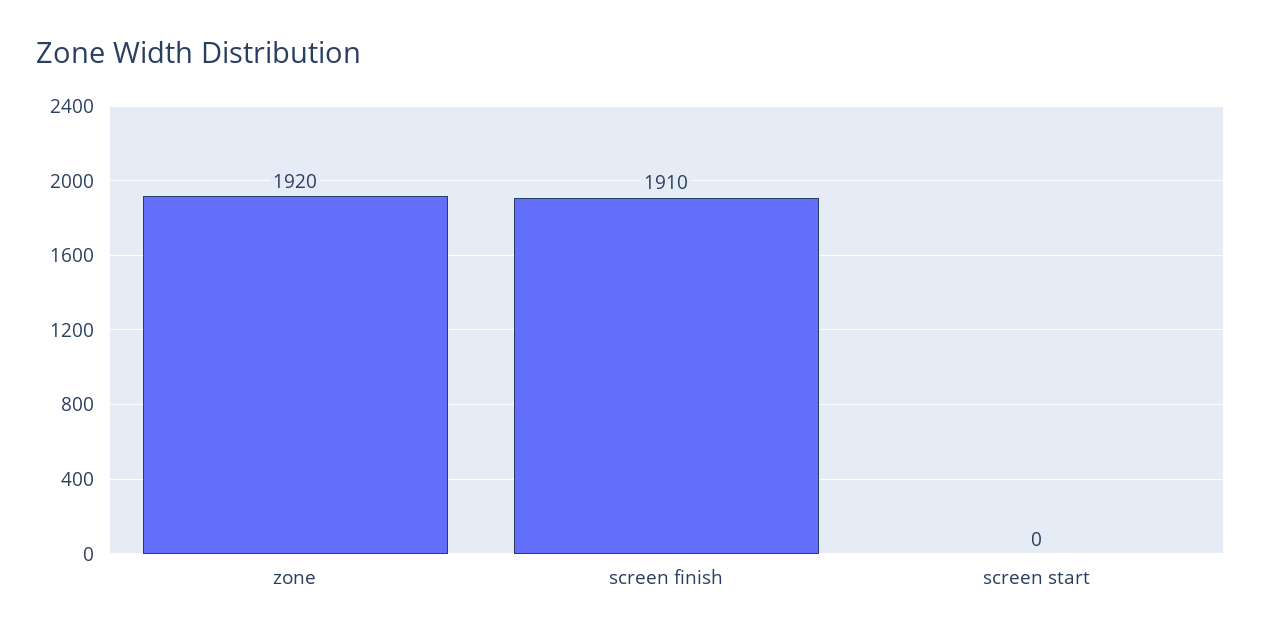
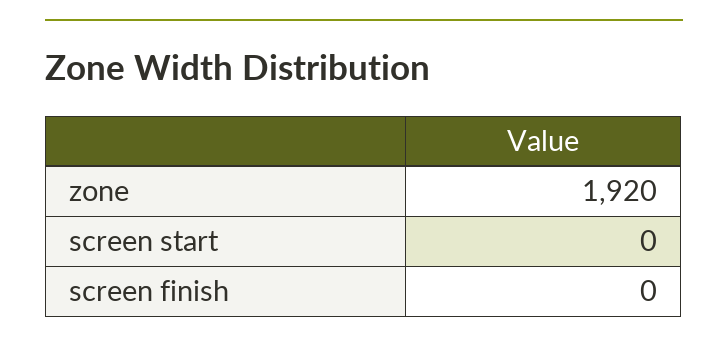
  {
    "zone": 1920,
-   "screen finish": 1910,
+   "screen finish": 0,
    "screen start": 0
  }

